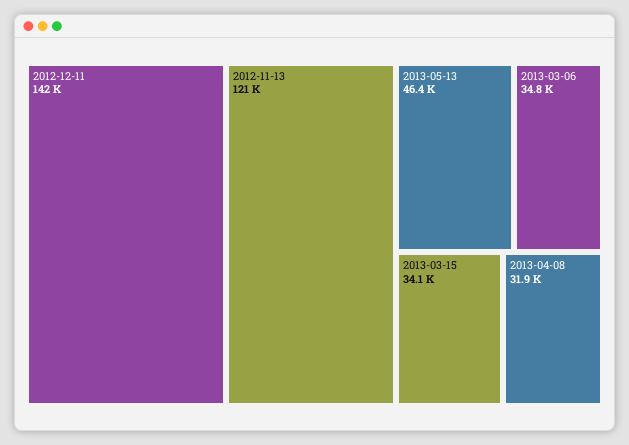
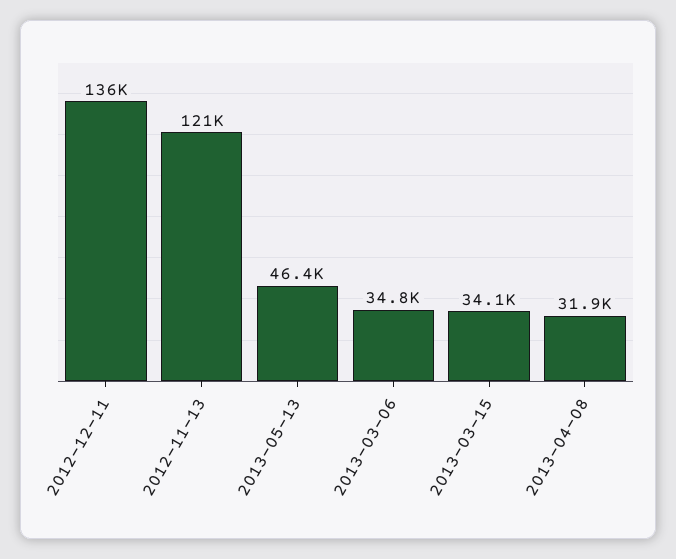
  {
-   "2012-12-11": 142000,
+   "2012-12-11": 136000,
    "2012-11-13": 121000,
    "2013-05-13": 46400,
    "2013-03-06": 34800,
    "2013-03-15": 34100,
    "2013-04-08": 31900
  }

